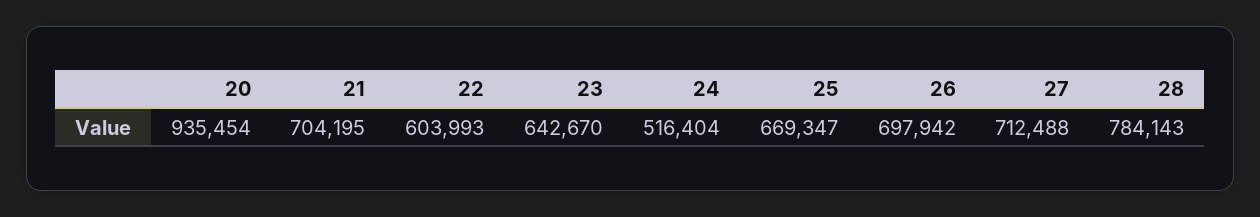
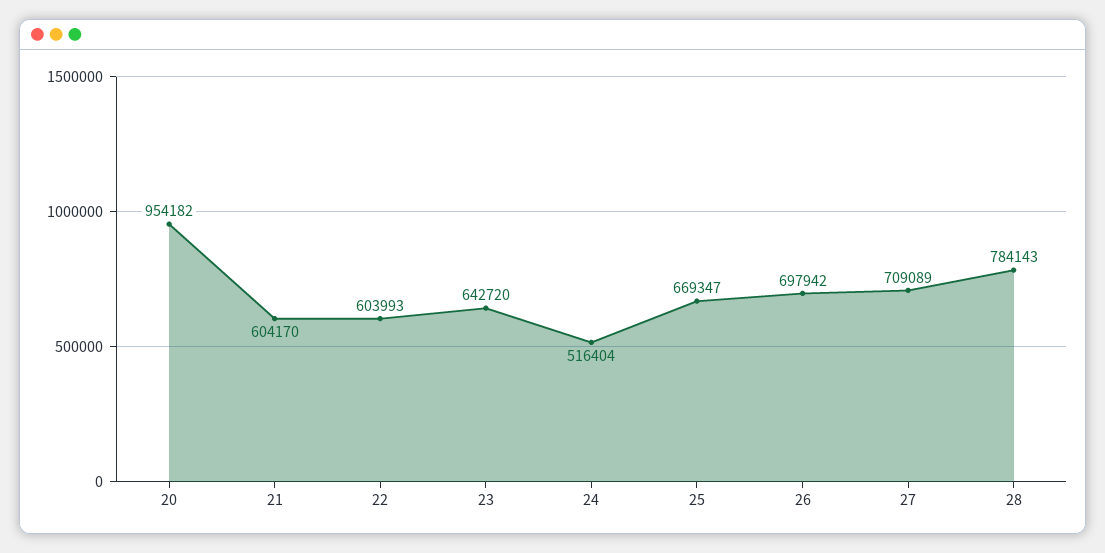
  {
-   "20": 935454,
+   "20": 954182,
-   "21": 704195,
+   "21": 604170,
    "22": 603993,
-   "23": 642670,
+   "23": 642720,
    "24": 516404,
    "25": 669347,
    "26": 697942,
-   "27": 712488,
+   "27": 709089,
    "28": 784143
  }

